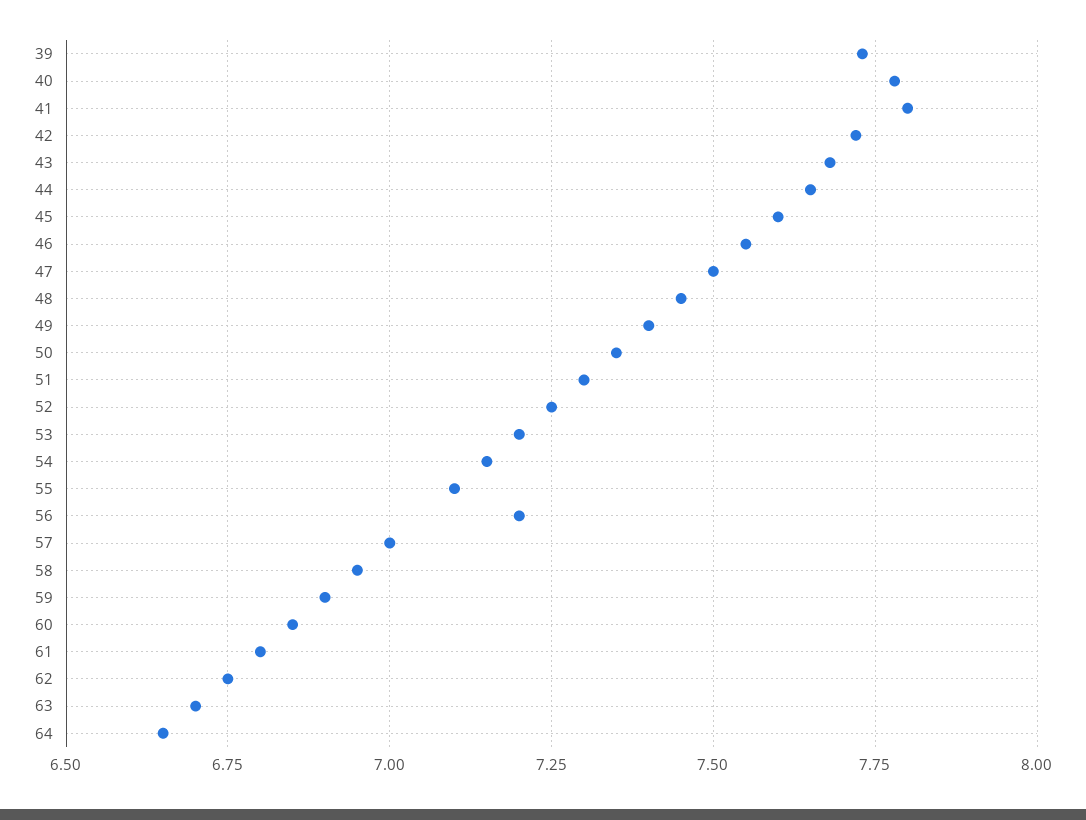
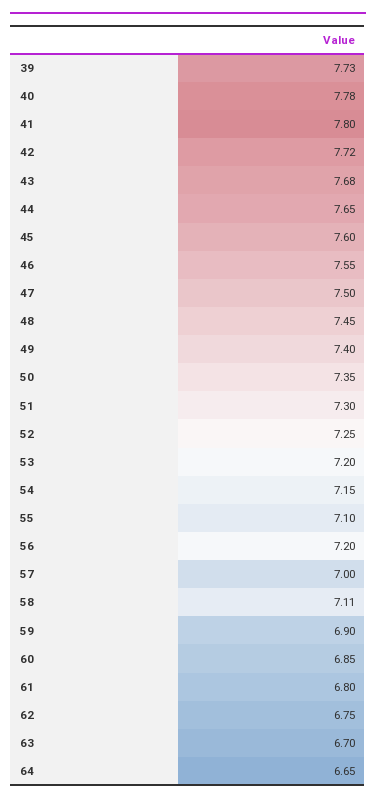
  {
    "39": 7.73,
    "40": 7.78,
    "41": 7.8,
    "42": 7.72,
    "43": 7.68,
    "44": 7.65,
    "45": 7.6,
    "46": 7.55,
    "47": 7.5,
    "48": 7.45,
    "49": 7.4,
    "50": 7.35,
    "51": 7.3,
    "52": 7.25,
    "53": 7.2,
    "54": 7.15,
    "55": 7.1,
    "56": 7.2,
    "57": 7,
-   "58": 6.95,
+   "58": 7.11,
    "59": 6.9,
    "60": 6.85,
    "61": 6.8,
    "62": 6.75,
    "63": 6.7,
    "64": 6.65
  }

